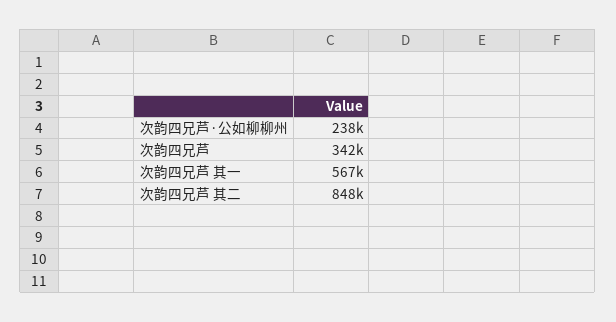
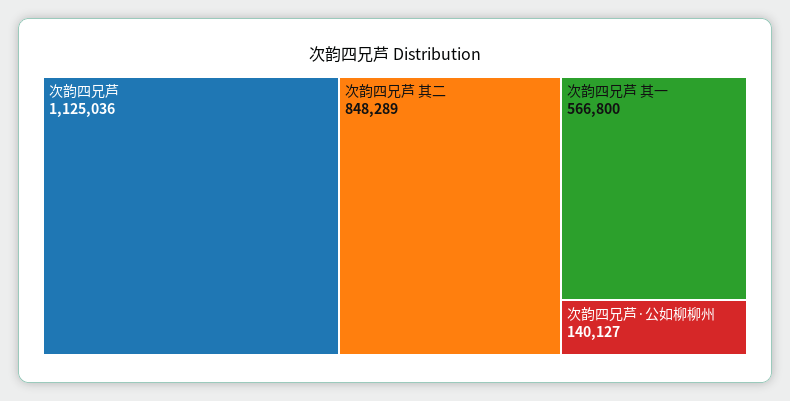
  {
-   "次韵四兄芦·公如柳柳州": 238000,
+   "次韵四兄芦·公如柳柳州": 140127,
-   "次韵四兄芦": 342000,
+   "次韵四兄芦": 1125036,
    "次韵四兄芦 其一": 566800,
    "次韵四兄芦 其二": 848289
  }

